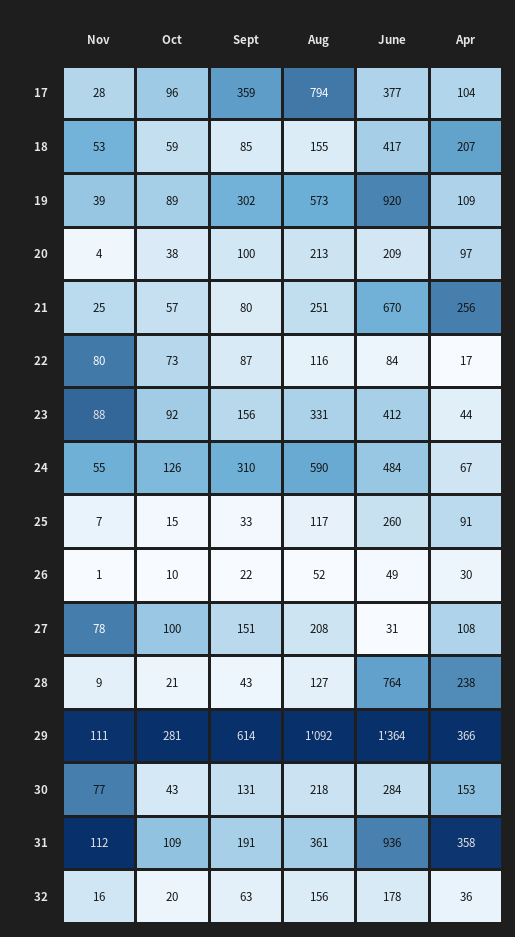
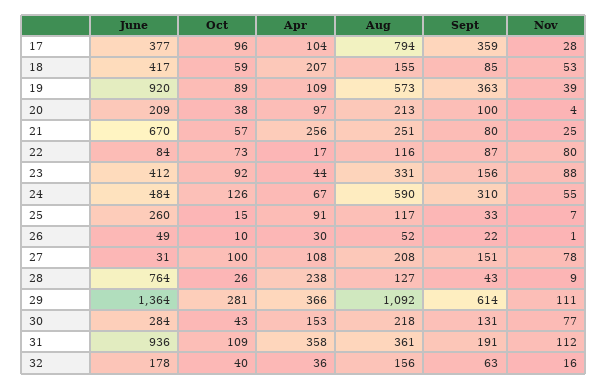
  {
    "Nov": {
      "17": 28,
      "18": 53,
      "19": 39,
      "20": 4,
      "21": 25,
      "22": 80,
      "23": 88,
      "24": 55,
      "25": 7,
      "26": 1,
      "27": 78,
      "28": 9,
      "29": 111,
      "30": 77,
      "31": 112,
      "32": 16
    },
    "Oct": {
      "17": 96,
      "18": 59,
      "19": 89,
      "20": 38,
      "21": 57,
      "22": 73,
      "23": 92,
      "24": 126,
      "25": 15,
      "26": 10,
      "27": 100,
-     "28": 21,
+     "28": 26,
      "29": 281,
      "30": 43,
      "31": 109,
-     "32": 20
+     "32": 40
    },
    "Sept": {
      "17": 359,
      "18": 85,
-     "19": 302,
+     "19": 363,
      "20": 100,
      "21": 80,
      "22": 87,
      "23": 156,
      "24": 310,
      "25": 33,
      "26": 22,
      "27": 151,
      "28": 43,
      "29": 614,
      "30": 131,
      "31": 191,
      "32": 63
    },
    "Aug": {
      "17": 794,
      "18": 155,
      "19": 573,
      "20": 213,
      "21": 251,
      "22": 116,
      "23": 331,
      "24": 590,
      "25": 117,
      "26": 52,
      "27": 208,
      "28": 127,
      "29": 1092,
      "30": 218,
      "31": 361,
      "32": 156
    },
    "June": {
      "17": 377,
      "18": 417,
      "19": 920,
      "20": 209,
      "21": 670,
      "22": 84,
      "23": 412,
      "24": 484,
      "25": 260,
      "26": 49,
      "27": 31,
      "28": 764,
      "29": 1364,
      "30": 284,
      "31": 936,
      "32": 178
    },
    "Apr": {
      "17": 104,
      "18": 207,
      "19": 109,
      "20": 97,
      "21": 256,
      "22": 17,
      "23": 44,
      "24": 67,
      "25": 91,
      "26": 30,
      "27": 108,
      "28": 238,
      "29": 366,
      "30": 153,
      "31": 358,
      "32": 36
    }
  }

